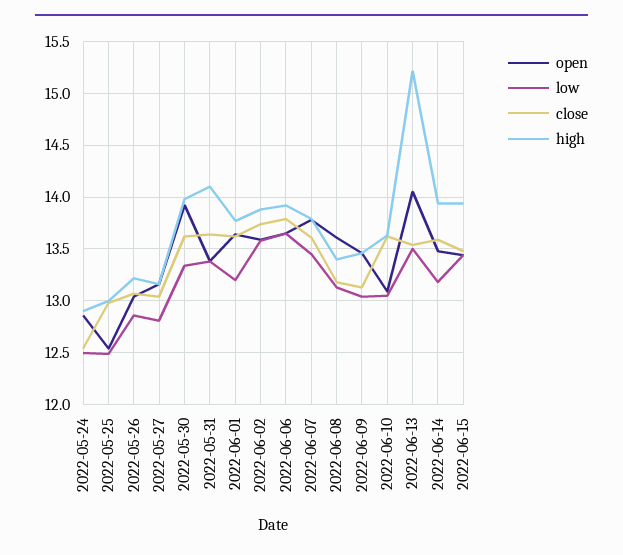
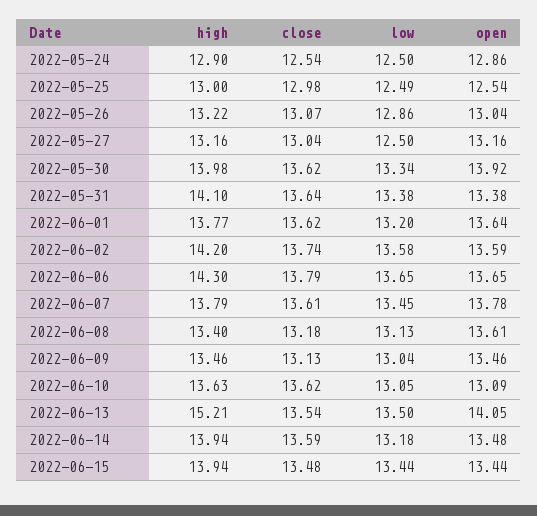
  {
    "open": {
      "2022-05-24": 12.86,
      "2022-05-25": 12.54,
      "2022-05-26": 13.04,
      "2022-05-27": 13.16,
      "2022-05-30": 13.92,
      "2022-05-31": 13.38,
      "2022-06-01": 13.64,
      "2022-06-02": 13.59,
      "2022-06-06": 13.65,
      "2022-06-07": 13.78,
      "2022-06-08": 13.61,
      "2022-06-09": 13.46,
      "2022-06-10": 13.09,
      "2022-06-13": 14.05,
      "2022-06-14": 13.48,
      "2022-06-15": 13.44
    },
    "low": {
      "2022-05-24": 12.5,
      "2022-05-25": 12.49,
      "2022-05-26": 12.86,
-     "2022-05-27": 12.8,
+     "2022-05-27": 12.5,
      "2022-05-30": 13.34,
      "2022-05-31": 13.38,
      "2022-06-01": 13.2,
      "2022-06-02": 13.58,
      "2022-06-06": 13.65,
      "2022-06-07": 13.45,
      "2022-06-08": 13.13,
      "2022-06-09": 13.04,
      "2022-06-10": 13.05,
      "2022-06-13": 13.5,
      "2022-06-14": 13.18,
      "2022-06-15": 13.44
    },
    "close": {
      "2022-05-24": 12.54,
      "2022-05-25": 12.98,
      "2022-05-26": 13.07,
      "2022-05-27": 13.04,
      "2022-05-30": 13.62,
      "2022-05-31": 13.64,
      "2022-06-01": 13.62,
      "2022-06-02": 13.74,
      "2022-06-06": 13.79,
      "2022-06-07": 13.61,
      "2022-06-08": 13.18,
      "2022-06-09": 13.13,
      "2022-06-10": 13.62,
      "2022-06-13": 13.54,
      "2022-06-14": 13.59,
      "2022-06-15": 13.48
    },
    "high": {
      "2022-05-24": 12.9,
      "2022-05-25": 13,
      "2022-05-26": 13.22,
      "2022-05-27": 13.16,
      "2022-05-30": 13.98,
      "2022-05-31": 14.1,
      "2022-06-01": 13.77,
-     "2022-06-02": 13.9,
+     "2022-06-02": 14.2,
-     "2022-06-06": 13.9,
+     "2022-06-06": 14.3,
      "2022-06-07": 13.79,
      "2022-06-08": 13.4,
      "2022-06-09": 13.46,
      "2022-06-10": 13.63,
      "2022-06-13": 15.21,
      "2022-06-14": 13.94,
      "2022-06-15": 13.94
    }
  }

